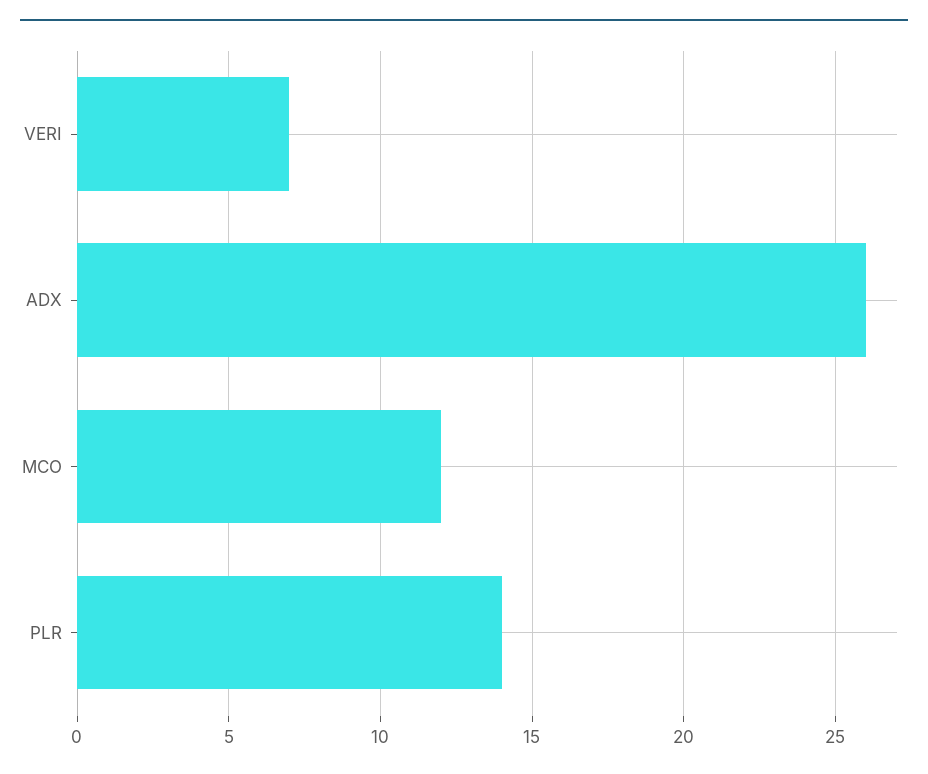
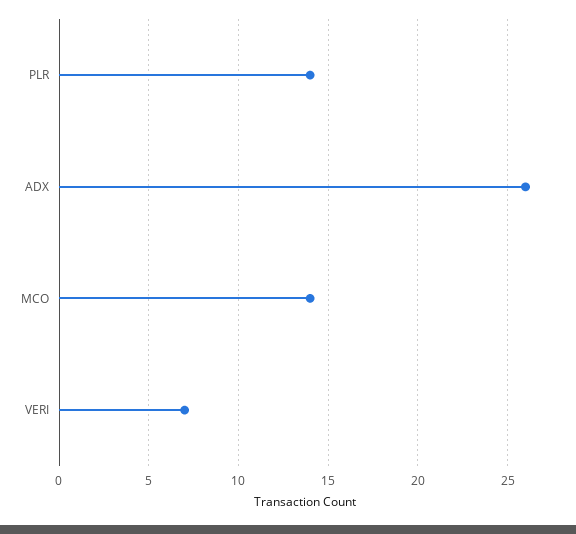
  {
    "VERI": 7,
    "ADX": 26,
-   "MCO": 12,
+   "MCO": 14,
    "PLR": 14
  }

